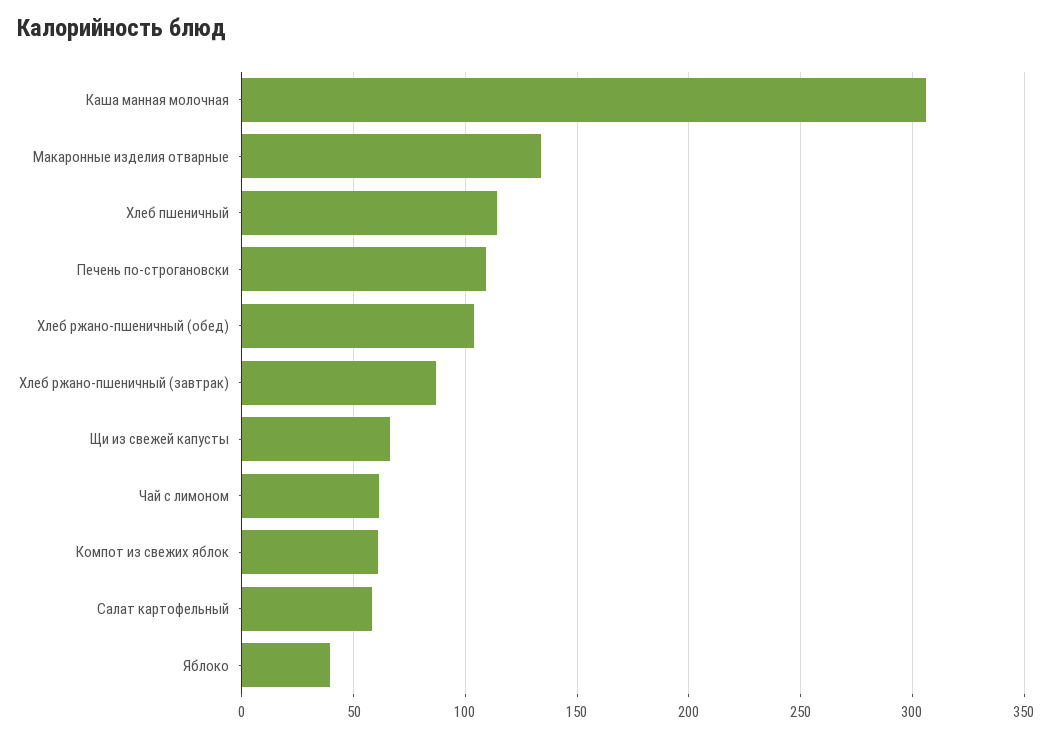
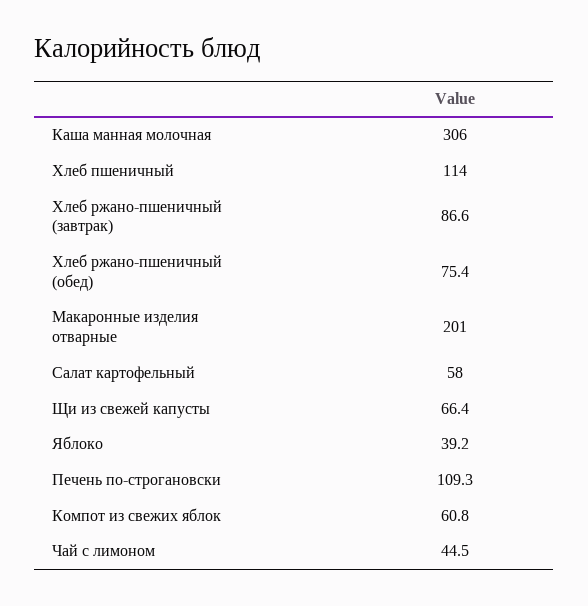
  {
    "Каша манная молочная": 306,
-   "Макаронные изделия отварные": 135,
+   "Макаронные изделия отварные": 201,
    "Хлеб пшеничный": 114,
    "Печень по-строгановски": 109.3,
-   "Хлеб ржано-пшеничный (обед)": 105,
+   "Хлеб ржано-пшеничный (обед)": 75.4,
    "Хлеб ржано-пшеничный (завтрак)": 86.6,
    "Щи из свежей капусты": 66.4,
-   "Чай с лимоном": 60,
+   "Чай с лимоном": 44.5,
    "Компот из свежих яблок": 60.8,
    "Салат картофельный": 58,
    "Яблоко": 39.2
  }

